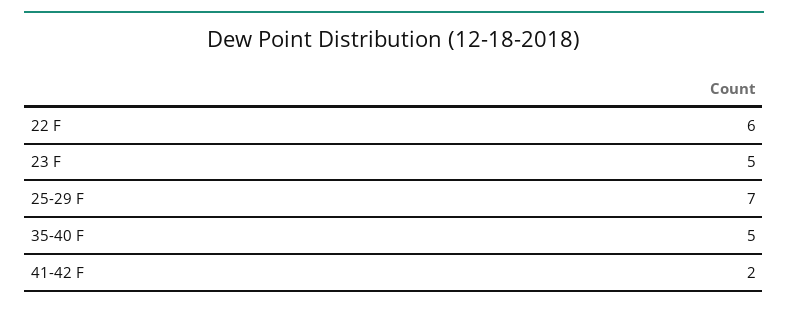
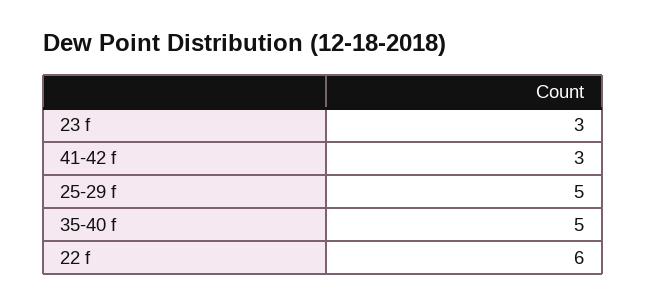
  {
    "22 F": 6,
-   "23 F": 5,
+   "23 F": 3,
-   "25-29 F": 7,
+   "25-29 F": 5,
    "35-40 F": 5,
-   "41-42 F": 2
+   "41-42 F": 3
  }

